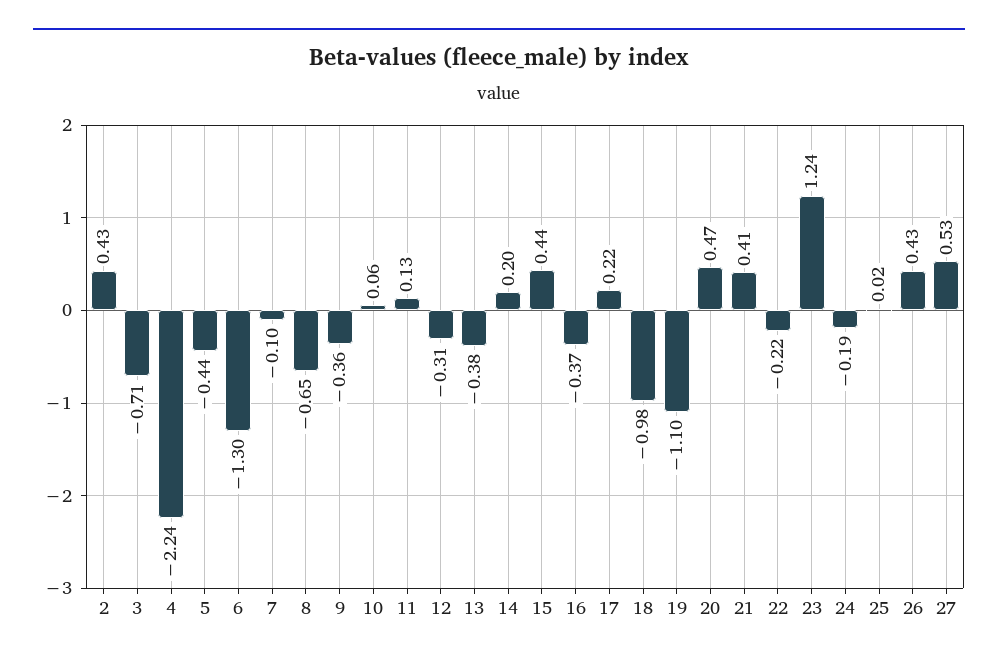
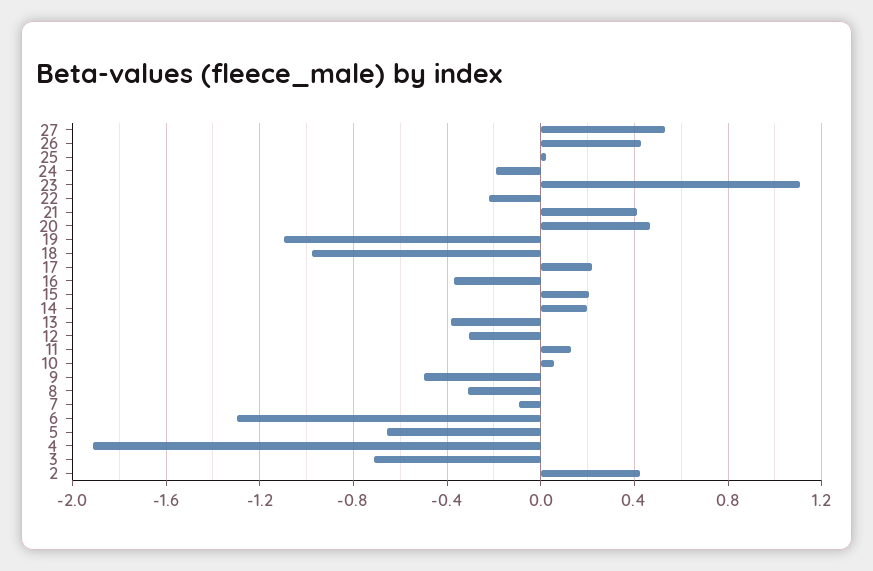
  {
    "2": 0.43,
    "3": -0.71,
-   "4": -2.24,
+   "4": -1.9,
-   "5": -0.44,
+   "5": -0.65,
    "6": -1.3,
    "7": -0.1,
-   "8": -0.65,
+   "8": -0.3,
-   "9": -0.36,
+   "9": -0.5,
    "10": 0.06,
    "11": 0.13,
    "12": -0.31,
    "13": -0.38,
    "14": 0.2,
-   "15": 0.44,
+   "15": 0.2,
    "16": -0.37,
    "17": 0.22,
    "18": -0.98,
    "19": -1.1,
    "20": 0.47,
    "21": 0.41,
    "22": -0.22,
-   "23": 1.24,
+   "23": 1.1,
    "24": -0.19,
    "25": 0.02,
    "26": 0.43,
    "27": 0.53
  }

